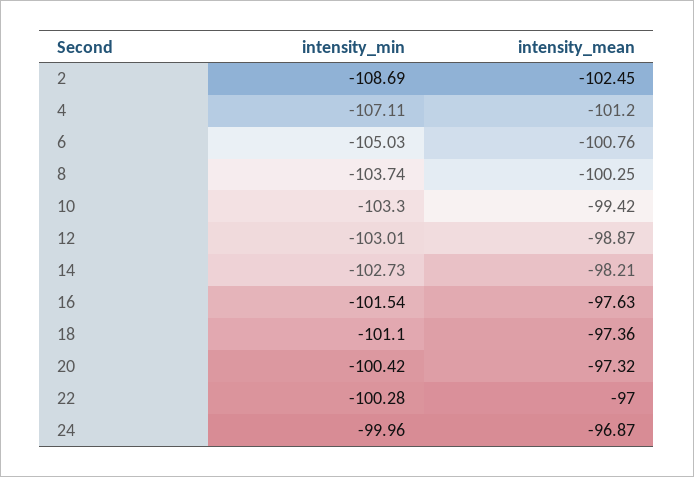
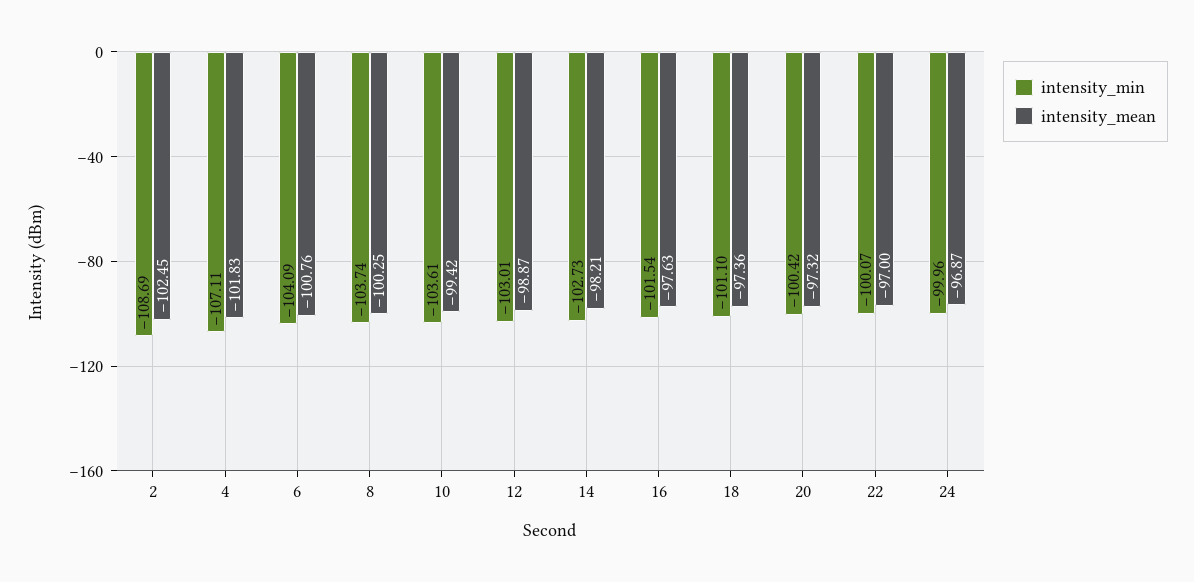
  {
    "intensity_min": {
      "2": -108.69,
      "4": -107.11,
-     "6": -105.03,
+     "6": -104.09,
      "8": -103.74,
-     "10": -103.3,
+     "10": -103.61,
      "12": -103.01,
      "14": -102.73,
      "16": -101.54,
      "18": -101.1,
      "20": -100.42,
-     "22": -100.28,
+     "22": -100.07,
      "24": -99.96
    },
    "intensity_mean": {
      "2": -102.45,
-     "4": -101.2,
+     "4": -101.83,
      "6": -100.76,
      "8": -100.25,
      "10": -99.42,
      "12": -98.87,
      "14": -98.21,
      "16": -97.63,
      "18": -97.36,
      "20": -97.32,
      "22": -97,
      "24": -96.87
    }
  }

